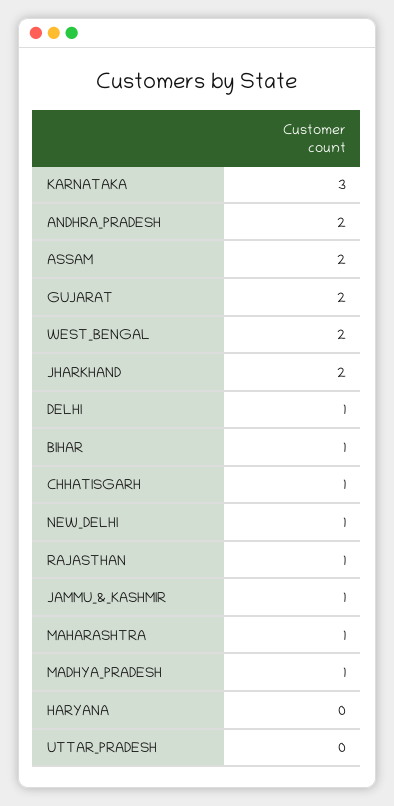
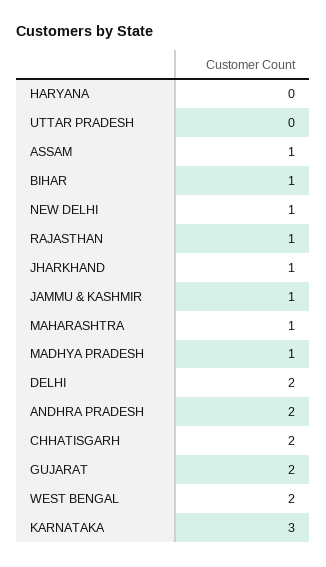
  {
    "KARNATAKA": 3,
    "ANDHRA_PRADESH": 2,
-   "ASSAM": 2,
+   "ASSAM": 1,
    "GUJARAT": 2,
    "WEST_BENGAL": 2,
-   "JHARKHAND": 2,
+   "JHARKHAND": 1,
-   "DELHI": 1,
+   "DELHI": 2,
    "BIHAR": 1,
-   "CHHATISGARH": 1,
+   "CHHATISGARH": 2,
    "NEW_DELHI": 1,
    "RAJASTHAN": 1,
    "JAMMU_&_KASHMIR": 1,
    "MAHARASHTRA": 1,
    "MADHYA_PRADESH": 1,
    "HARYANA": 0,
    "UTTAR_PRADESH": 0
  }

